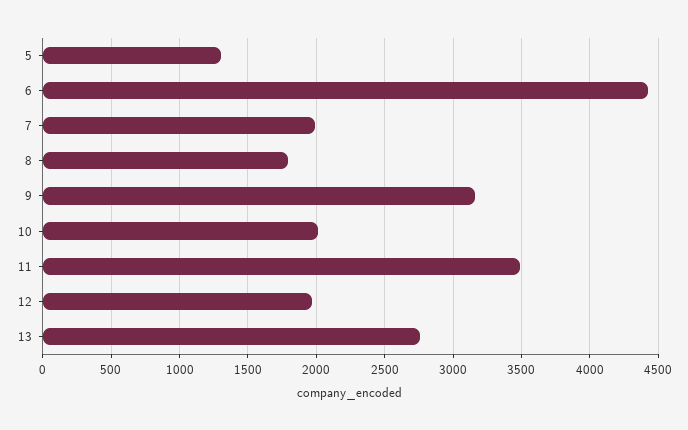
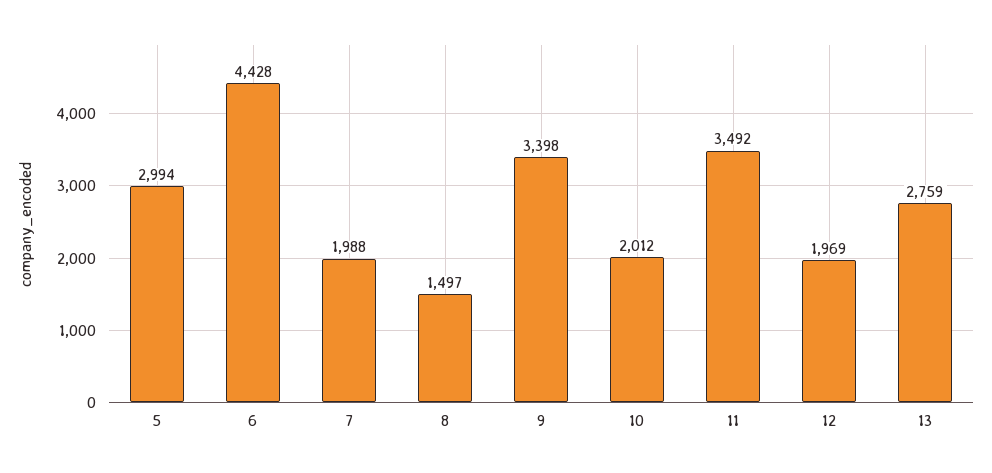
  {
-   "5": 1300,
+   "5": 2994,
    "6": 4428,
    "7": 1988,
-   "8": 1800,
+   "8": 1497,
-   "9": 3150,
+   "9": 3398,
    "10": 2012,
    "11": 3492,
    "12": 1969,
    "13": 2759
  }

